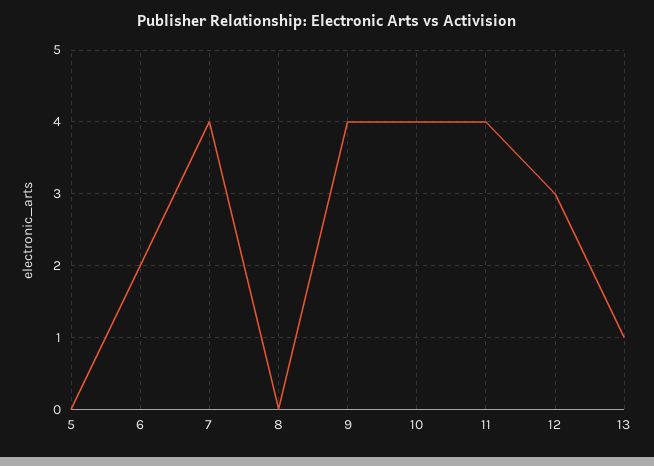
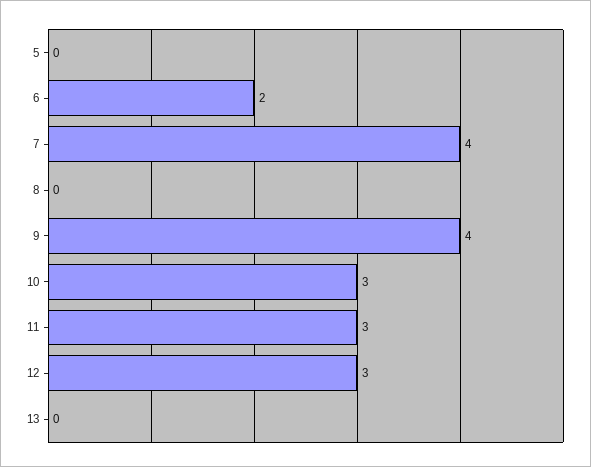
  {
    "5": 0,
    "6": 2,
    "7": 4,
    "8": 0,
    "9": 4,
-   "10": 4,
+   "10": 3,
-   "11": 4,
+   "11": 3,
    "12": 3,
-   "13": 1
+   "13": 0
  }

